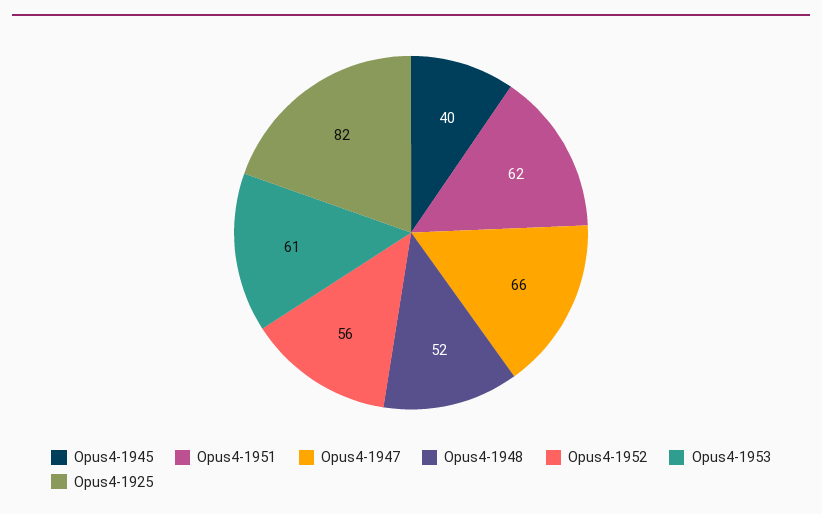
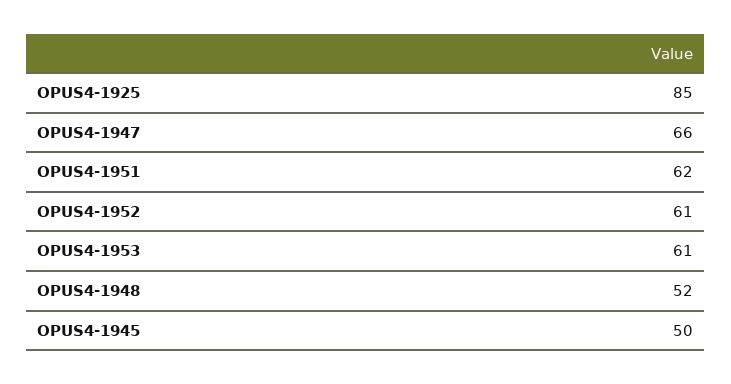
  {
-   "Opus4-1945": 40,
+   "Opus4-1945": 50,
    "Opus4-1951": 62,
    "Opus4-1947": 66,
    "Opus4-1948": 52,
-   "Opus4-1952": 56,
+   "Opus4-1952": 61,
    "Opus4-1953": 61,
-   "Opus4-1925": 82
+   "Opus4-1925": 85
  }

